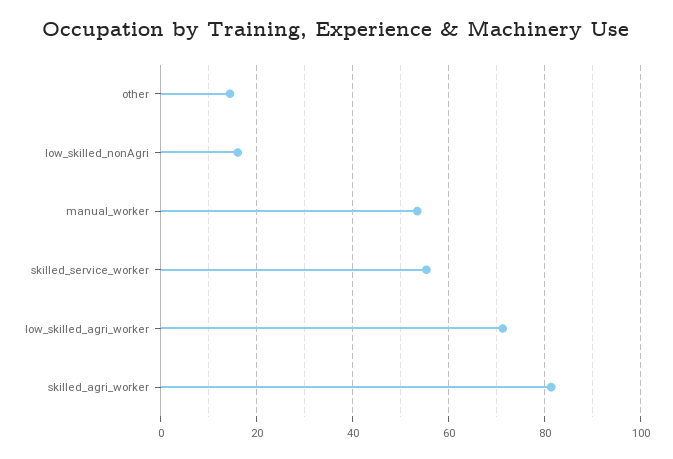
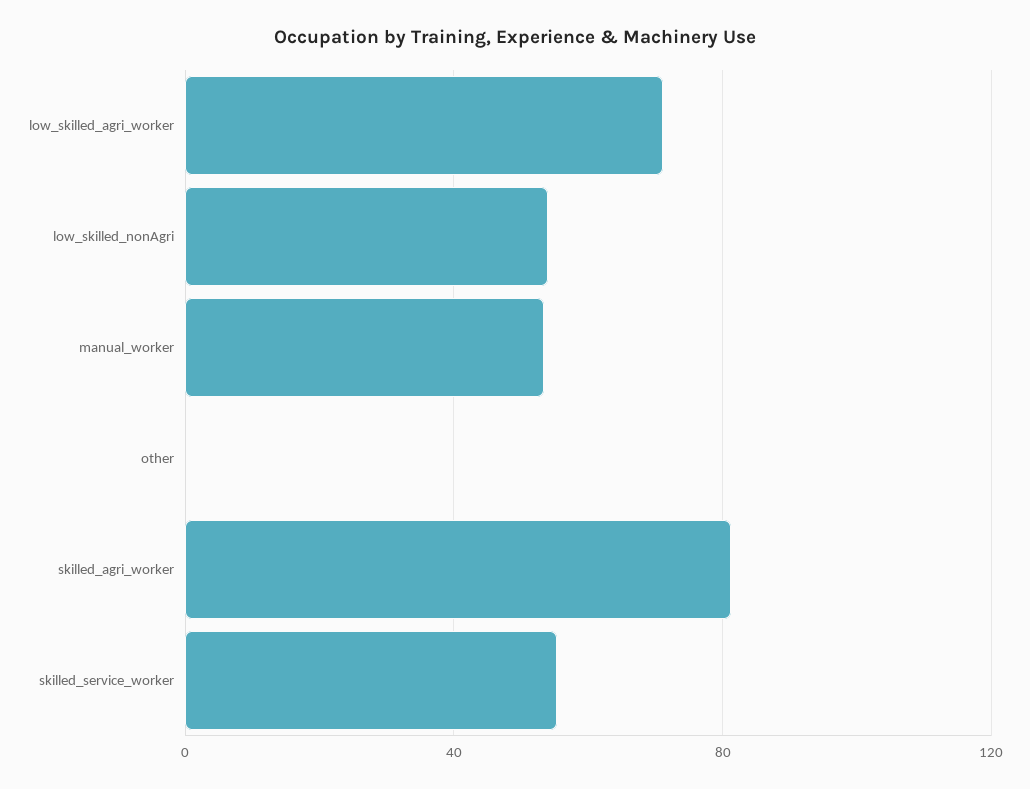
  {
-   "other": 14,
+   "other": 0,
-   "low_skilled_nonAgri": 16,
+   "low_skilled_nonAgri": 55,
    "manual_worker": 54,
    "skilled_service_worker": 56,
    "low_skilled_agri_worker": 72,
    "skilled_agri_worker": 82
  }

